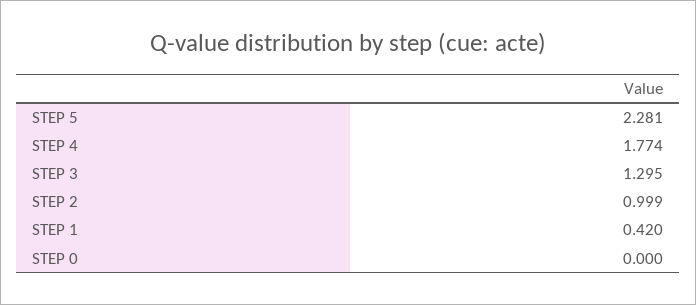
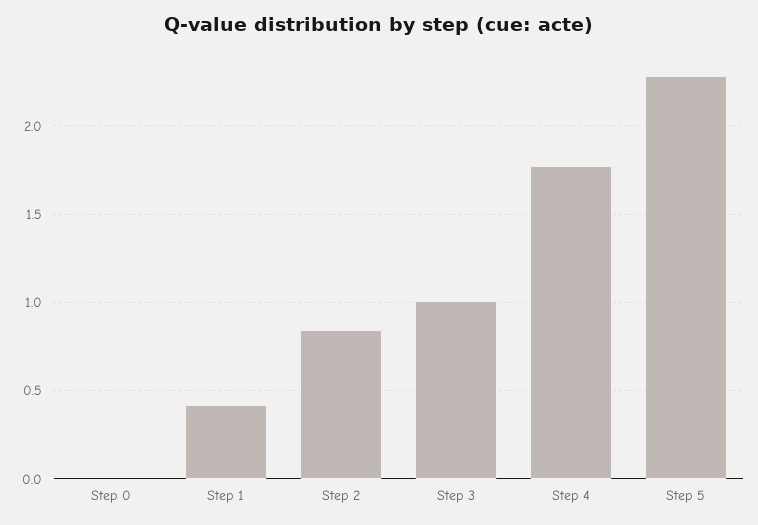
  {
    "STEP 5": 2.281,
    "STEP 4": 1.774,
-   "STEP 3": 1.295,
+   "STEP 3": 1,
-   "STEP 2": 0.999,
+   "STEP 2": 0.85,
    "STEP 1": 0.42,
    "STEP 0": 0
  }

